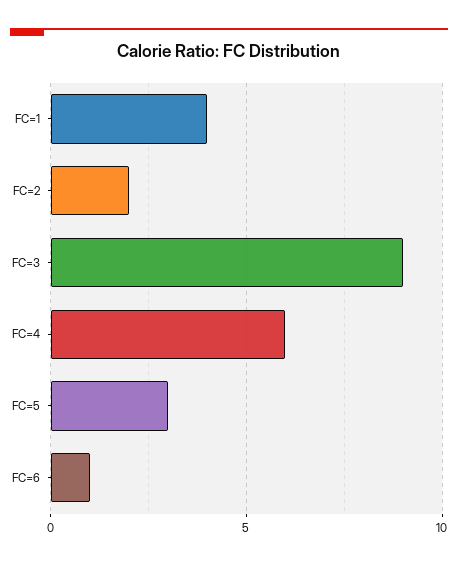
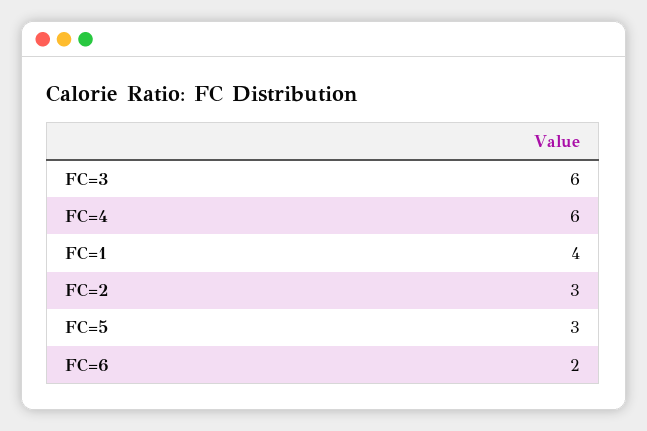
  {
    "FC=1": 4,
-   "FC=2": 2,
+   "FC=2": 3,
-   "FC=3": 9,
+   "FC=3": 6,
    "FC=4": 6,
    "FC=5": 3,
-   "FC=6": 1
+   "FC=6": 2
  }

